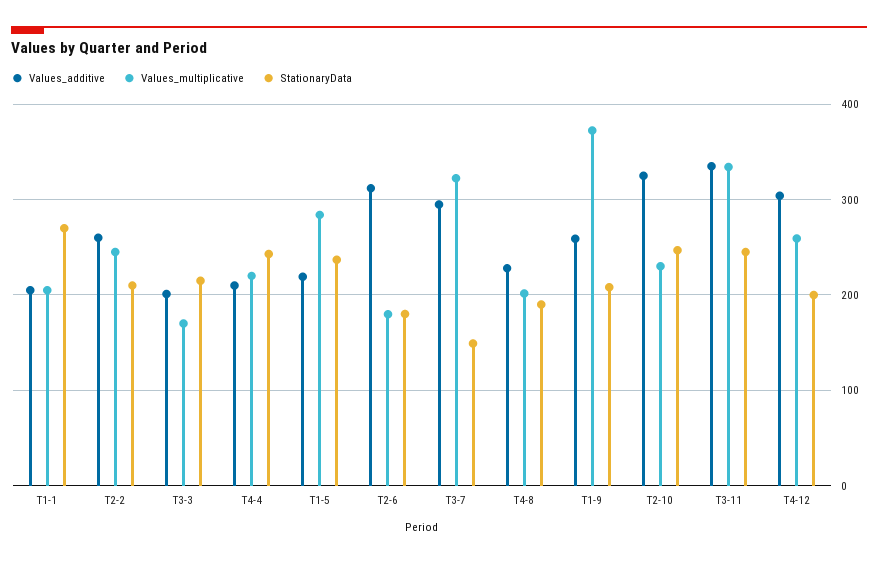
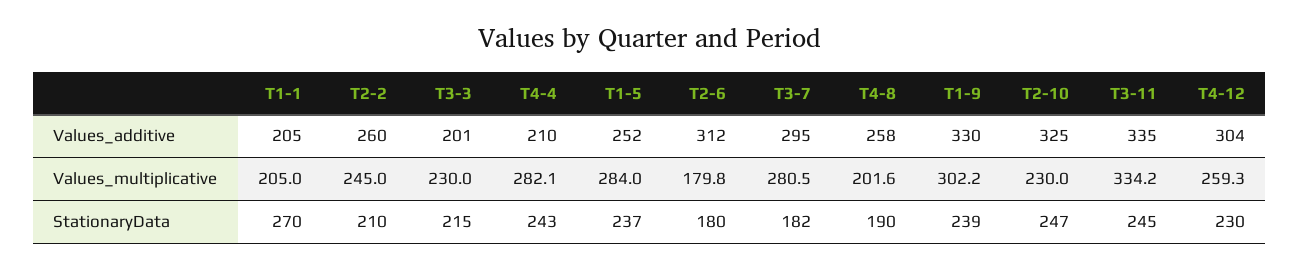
  {
    "Values_additive": {
      "T1-1": 205,
      "T2-2": 260,
      "T3-3": 201,
      "T4-4": 210,
-     "T1-5": 220,
+     "T1-5": 252,
      "T2-6": 312,
      "T3-7": 295,
-     "T4-8": 230,
+     "T4-8": 258,
-     "T1-9": 260,
+     "T1-9": 330,
      "T2-10": 325,
      "T3-11": 335,
      "T4-12": 304
    },
    "Values_multiplicative": {
      "T1-1": 205,
      "T2-2": 245,
-     "T3-3": 170,
+     "T3-3": 230,
-     "T4-4": 220,
+     "T4-4": 282.1,
      "T1-5": 284,
      "T2-6": 179.8,
-     "T3-7": 320,
+     "T3-7": 280.5,
      "T4-8": 201.6,
-     "T1-9": 370,
+     "T1-9": 302.2,
      "T2-10": 230,
      "T3-11": 334.2,
      "T4-12": 259.3
    },
    "StationaryData": {
      "T1-1": 270,
      "T2-2": 210,
      "T3-3": 215,
      "T4-4": 243,
      "T1-5": 237,
      "T2-6": 180,
-     "T3-7": 150,
+     "T3-7": 182,
      "T4-8": 190,
-     "T1-9": 210,
+     "T1-9": 239,
      "T2-10": 247,
      "T3-11": 245,
-     "T4-12": 200
+     "T4-12": 230
    }
  }

